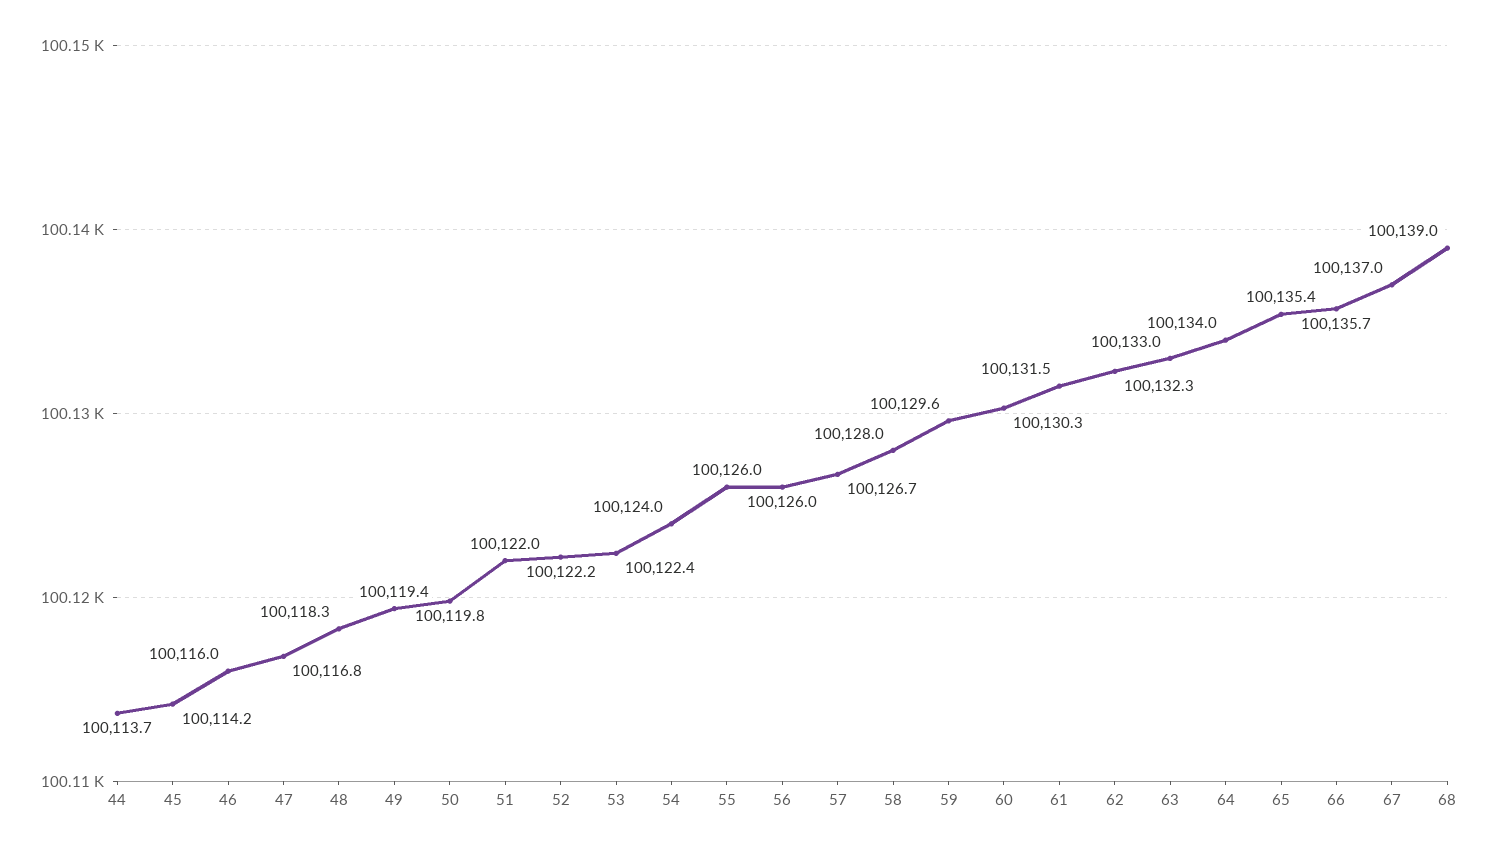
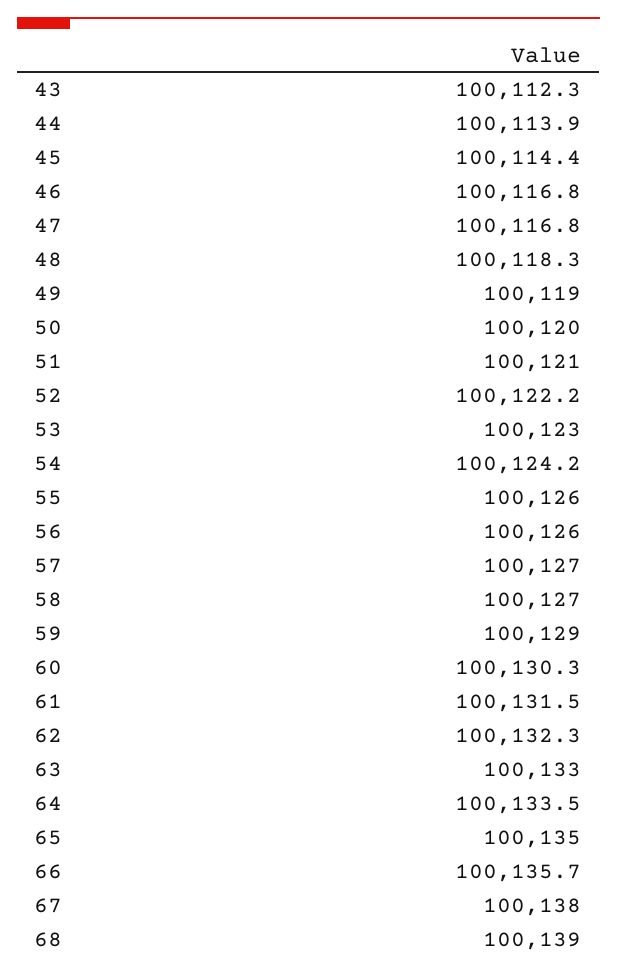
  {
-   "44": 100113.7,
+   "44": 100113.9,
-   "45": 100114.2,
+   "45": 100114.4,
-   "46": 100116,
+   "46": 100116.8,
    "47": 100116.8,
    "48": 100118.3,
-   "49": 100119.4,
+   "49": 100119,
-   "50": 100119.8,
+   "50": 100120,
-   "51": 100122,
+   "51": 100121,
    "52": 100122.2,
-   "53": 100122.4,
+   "53": 100123,
-   "54": 100124,
+   "54": 100124.2,
    "55": 100126,
    "56": 100126,
-   "57": 100126.7,
+   "57": 100127,
-   "58": 100128,
+   "58": 100127,
-   "59": 100129.6,
+   "59": 100129,
    "60": 100130.3,
    "61": 100131.5,
    "62": 100132.3,
    "63": 100133,
-   "64": 100134,
+   "64": 100133.5,
-   "65": 100135.4,
+   "65": 100135,
    "66": 100135.7,
-   "67": 100137,
+   "67": 100138,
-   "68": 100139
+   "68": 100139,
+   "43": 100112.3
  }

